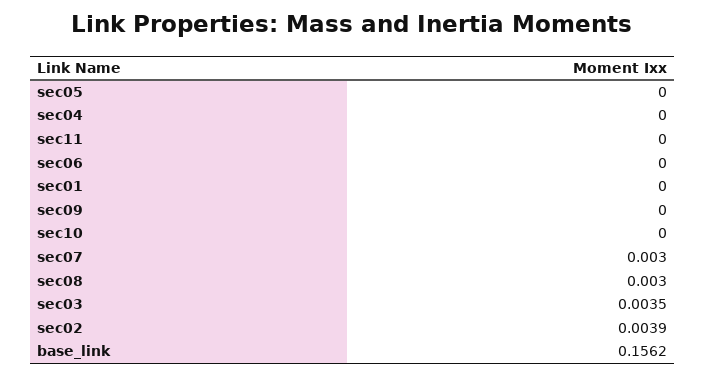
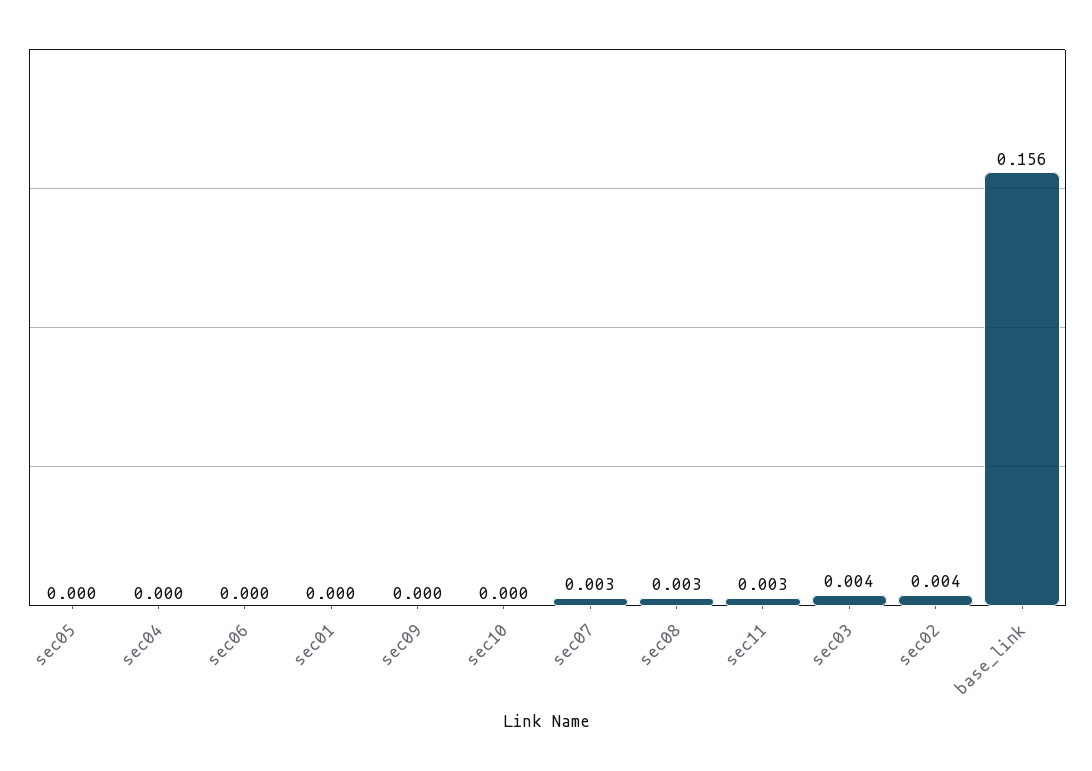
  {
    "sec05": 0,
    "sec04": 0,
-   "sec11": 0,
+   "sec11": 0.003,
    "sec06": 0,
    "sec01": 0,
    "sec09": 0,
    "sec10": 0,
    "sec07": 0.003,
    "sec08": 0.003,
    "sec03": 0.0035,
    "sec02": 0.0039,
    "base_link": 0.1562
  }

